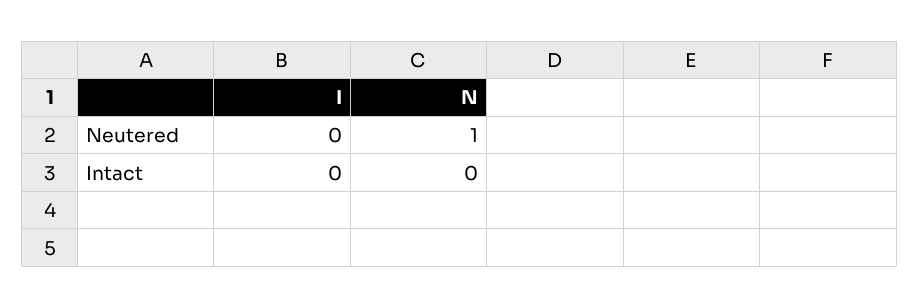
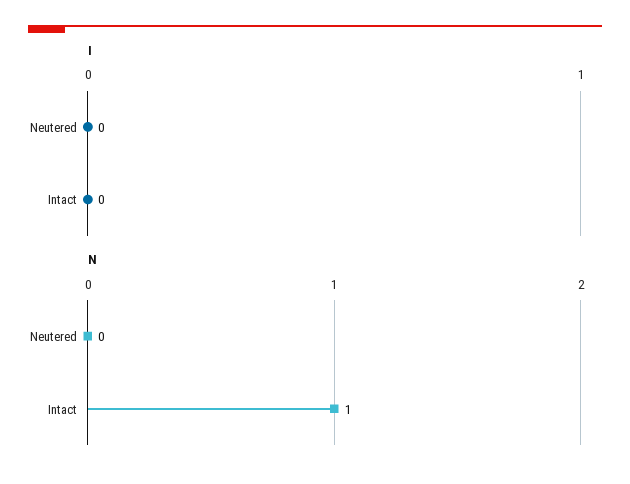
  {
    "I": {
      "Neutered": 0,
      "Intact": 0
    },
    "N": {
-     "Neutered": 1,
+     "Neutered": 0,
-     "Intact": 0
+     "Intact": 1
    }
  }

